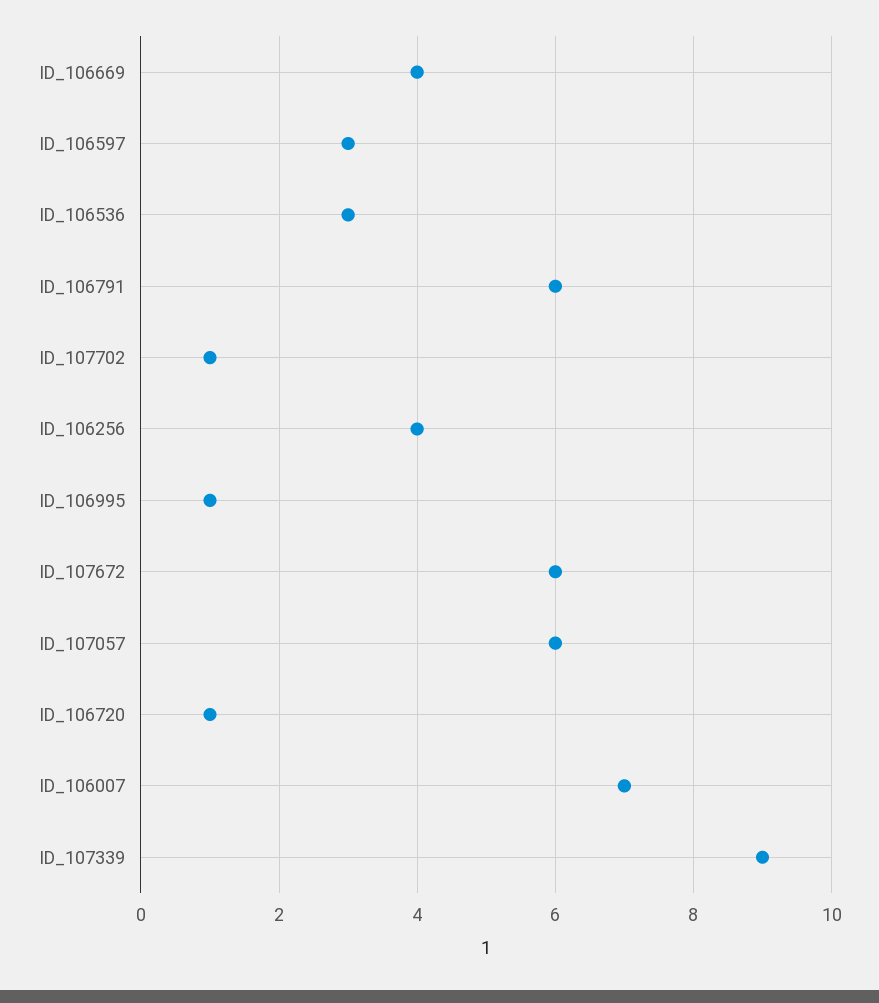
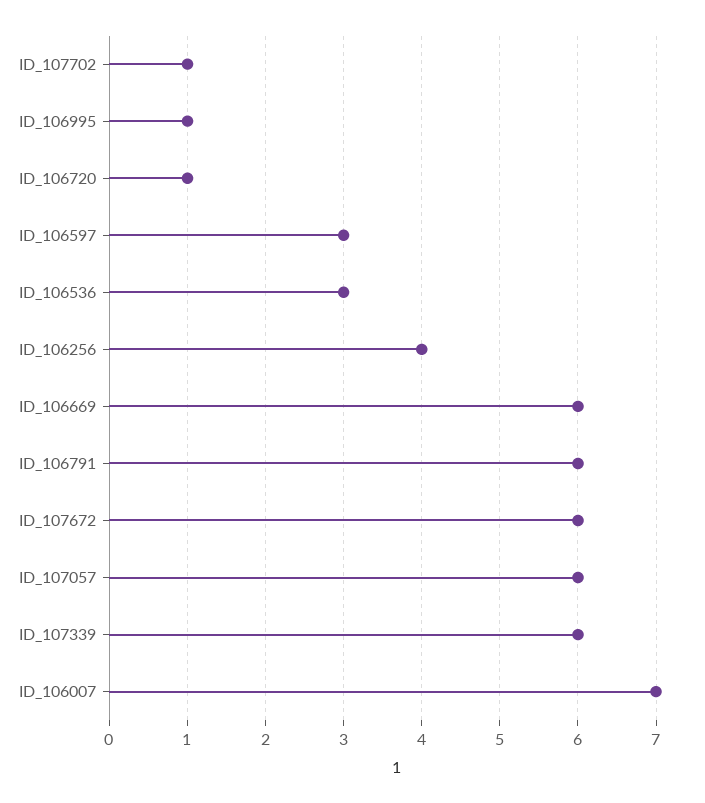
  {
-   "ID_106669": 4,
+   "ID_106669": 6,
    "ID_106597": 3,
    "ID_106536": 3,
    "ID_106791": 6,
    "ID_107702": 1,
    "ID_106256": 4,
    "ID_106995": 1,
    "ID_107672": 6,
    "ID_107057": 6,
    "ID_106720": 1,
    "ID_106007": 7,
-   "ID_107339": 9
+   "ID_107339": 6
  }

